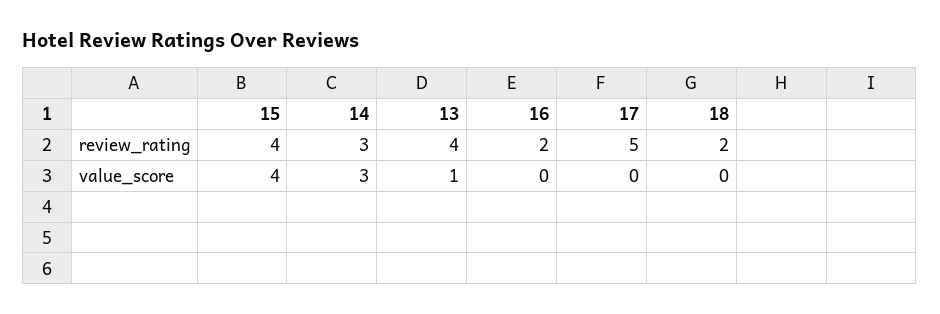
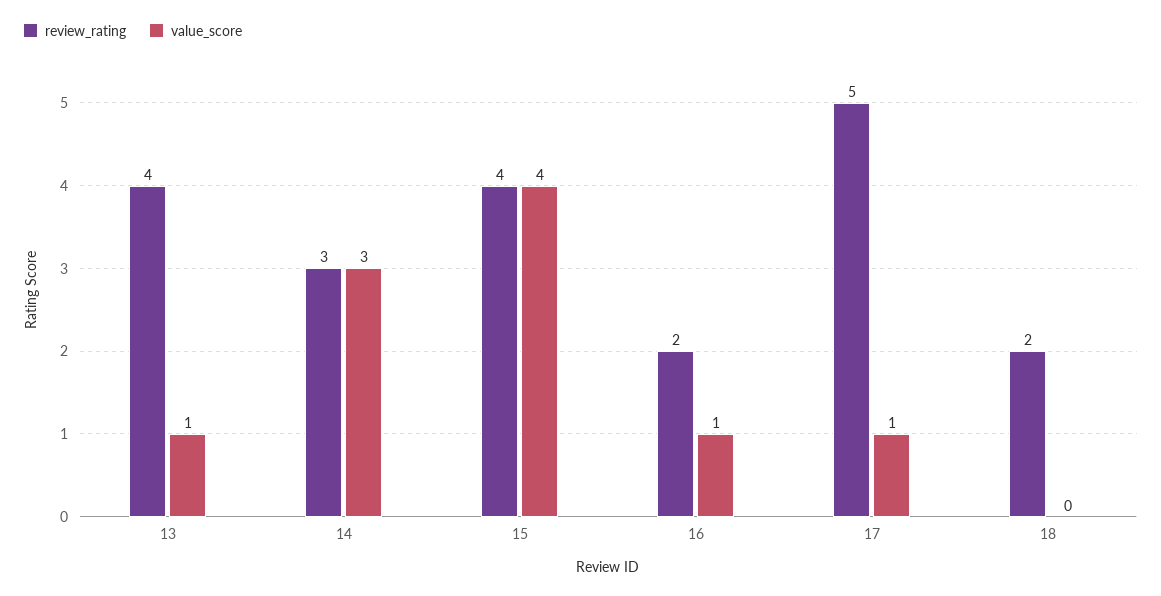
  {
    "review_rating": {
      "15": 4,
      "14": 3,
      "13": 4,
      "16": 2,
      "17": 5,
      "18": 2
    },
    "value_score": {
      "15": 4,
      "14": 3,
      "13": 1,
-     "16": 0,
+     "16": 1,
-     "17": 0,
+     "17": 1,
      "18": 0
    }
  }

